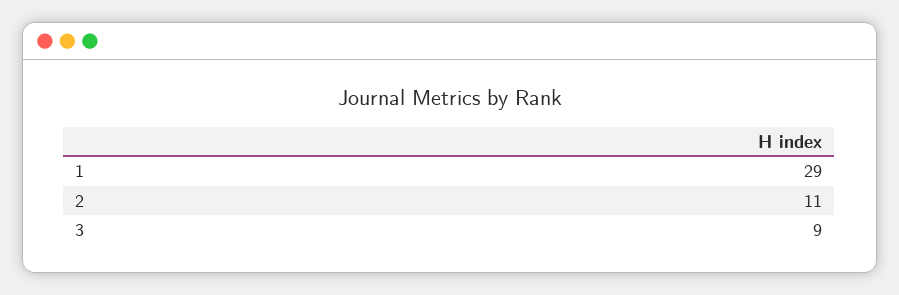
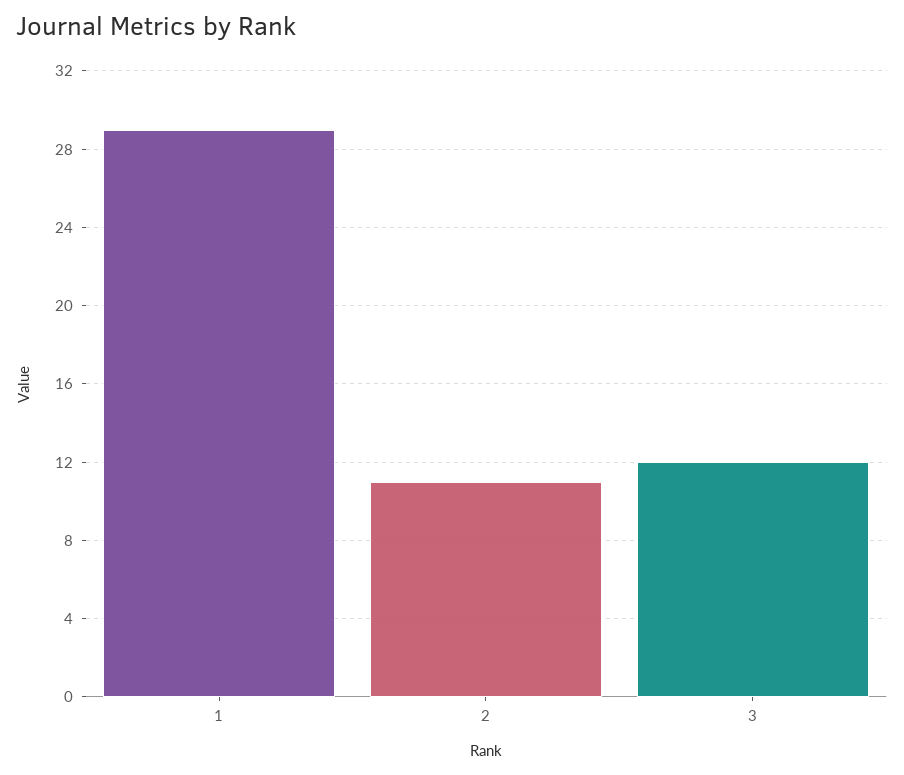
  {
    "1": 29,
    "2": 11,
-   "3": 9
+   "3": 12
  }

